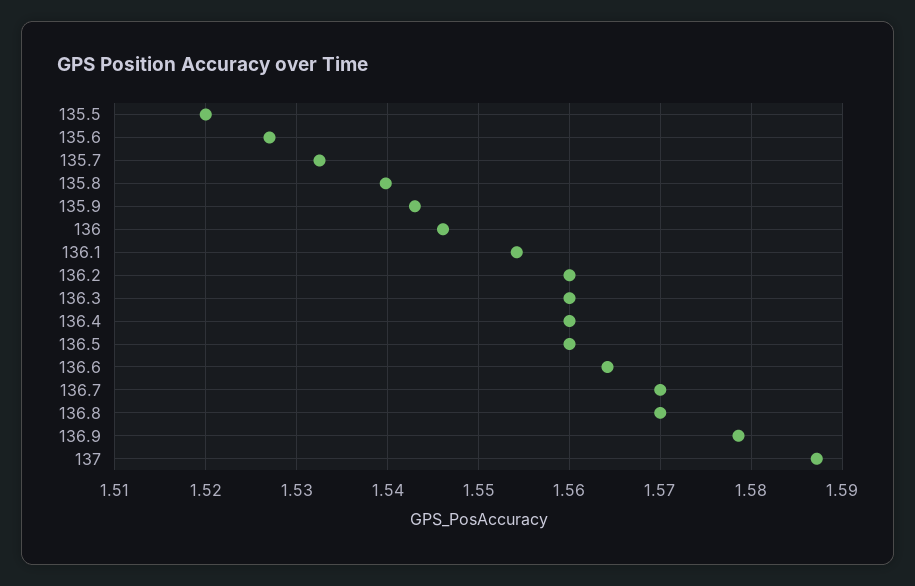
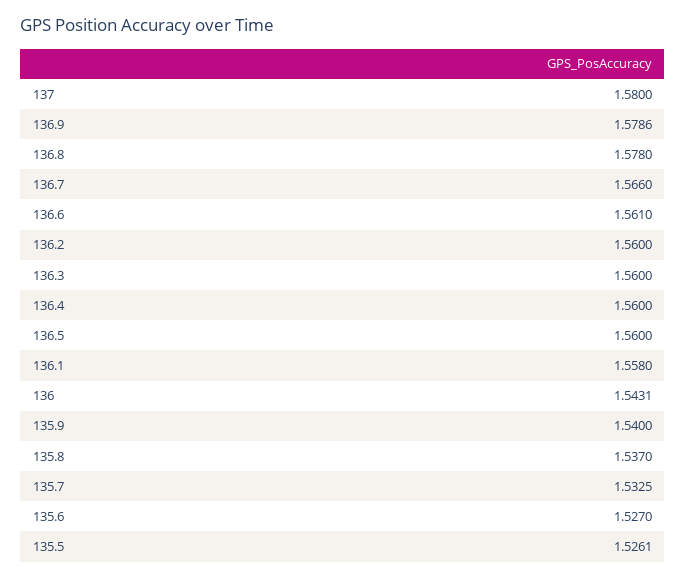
  {
-   "135.5": 1.52,
+   "135.5": 1.5261,
    "135.6": 1.527,
    "135.7": 1.5325,
-   "135.8": 1.54,
+   "135.8": 1.537,
-   "135.9": 1.543,
+   "135.9": 1.54,
-   "136": 1.546,
+   "136": 1.5431,
-   "136.1": 1.554,
+   "136.1": 1.558,
    "136.2": 1.56,
    "136.3": 1.56,
    "136.4": 1.56,
    "136.5": 1.56,
-   "136.6": 1.564,
+   "136.6": 1.561,
-   "136.7": 1.57,
+   "136.7": 1.566,
-   "136.8": 1.57,
+   "136.8": 1.578,
    "136.9": 1.5786,
-   "137": 1.587
+   "137": 1.58
  }

